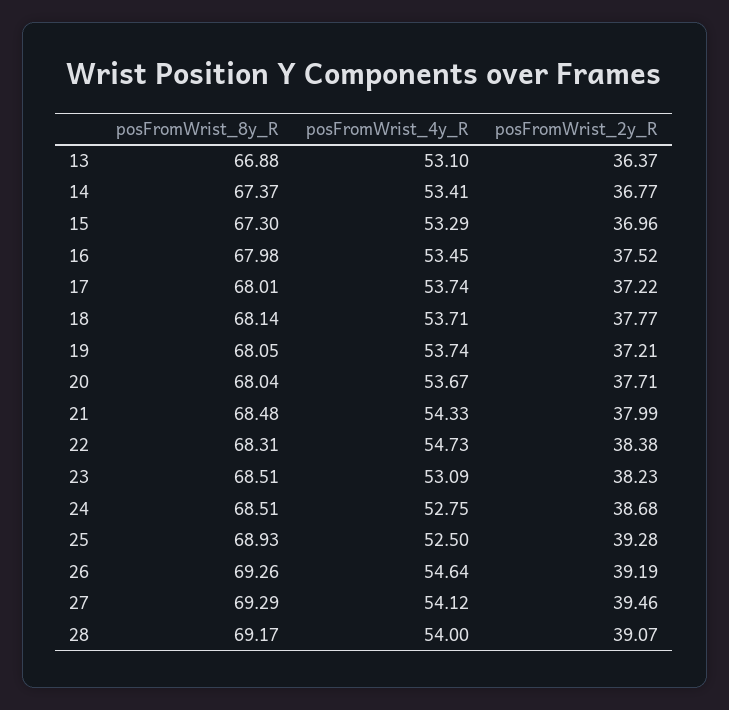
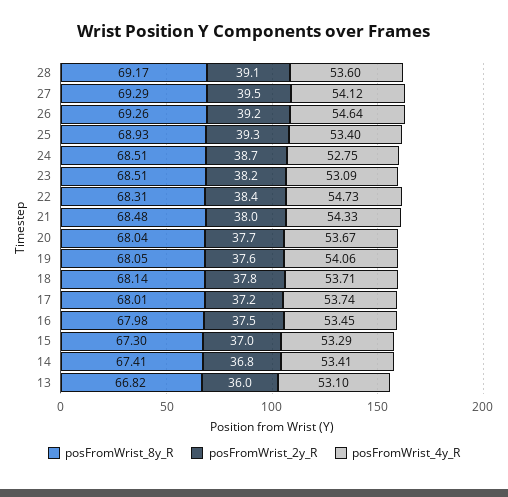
  {
    "posFromWrist_8y_R": {
-     "13": 66.88,
+     "13": 66.82,
-     "14": 67.37,
+     "14": 67.41,
      "15": 67.3,
      "16": 67.98,
      "17": 68.01,
      "18": 68.14,
      "19": 68.05,
      "20": 68.04,
      "21": 68.48,
      "22": 68.31,
      "23": 68.51,
      "24": 68.51,
      "25": 68.93,
      "26": 69.26,
      "27": 69.29,
      "28": 69.17
    },
    "posFromWrist_4y_R": {
      "13": 53.1,
      "14": 53.41,
      "15": 53.29,
      "16": 53.45,
      "17": 53.74,
      "18": 53.71,
-     "19": 53.74,
+     "19": 54.06,
      "20": 53.67,
      "21": 54.33,
      "22": 54.73,
      "23": 53.09,
      "24": 52.75,
-     "25": 52.5,
+     "25": 53.4,
      "26": 54.64,
      "27": 54.12,
-     "28": 54
+     "28": 53.6
    },
    "posFromWrist_2y_R": {
-     "13": 36.37,
+     "13": 36,
      "14": 36.77,
      "15": 36.96,
      "16": 37.52,
      "17": 37.22,
      "18": 37.77,
-     "19": 37.21,
+     "19": 37.6,
      "20": 37.71,
      "21": 37.99,
      "22": 38.38,
      "23": 38.23,
      "24": 38.68,
      "25": 39.28,
      "26": 39.19,
      "27": 39.46,
      "28": 39.07
    }
  }

